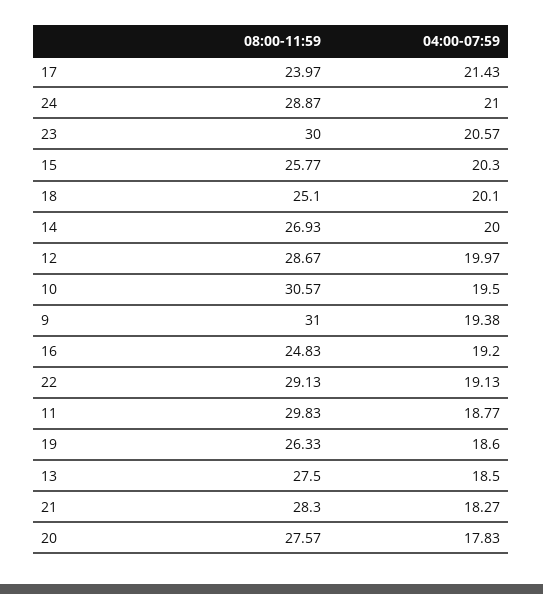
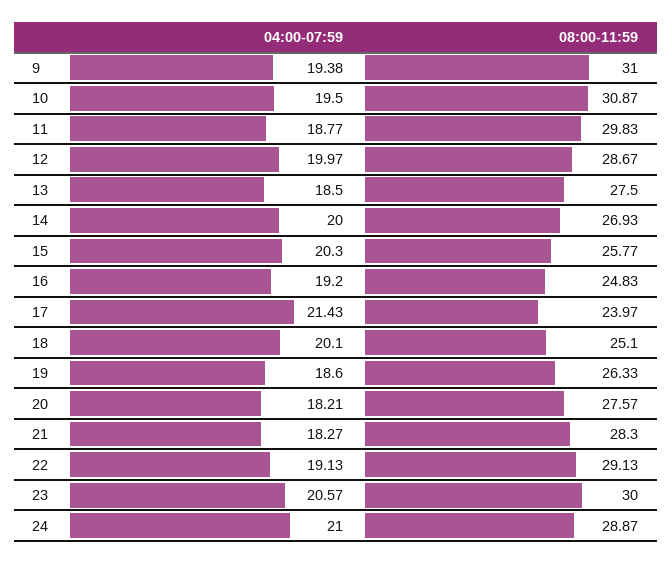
  {
    "08:00-11:59": {
      "17": 23.97,
      "24": 28.87,
      "23": 30,
      "15": 25.77,
      "18": 25.1,
      "14": 26.93,
      "12": 28.67,
-     "10": 30.57,
+     "10": 30.87,
      "9": 31,
      "16": 24.83,
      "22": 29.13,
      "11": 29.83,
      "19": 26.33,
      "13": 27.5,
      "21": 28.3,
      "20": 27.57
    },
    "04:00-07:59": {
      "17": 21.43,
      "24": 21,
      "23": 20.57,
      "15": 20.3,
      "18": 20.1,
      "14": 20,
      "12": 19.97,
      "10": 19.5,
      "9": 19.38,
      "16": 19.2,
      "22": 19.13,
      "11": 18.77,
      "19": 18.6,
      "13": 18.5,
      "21": 18.27,
-     "20": 17.83
+     "20": 18.21
    }
  }

